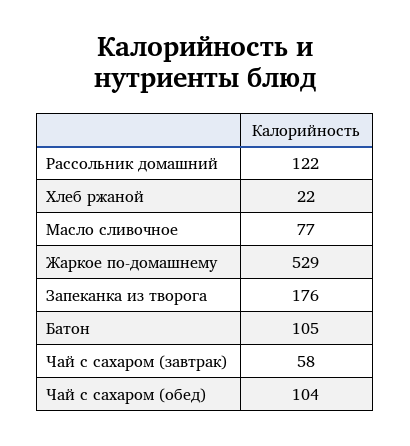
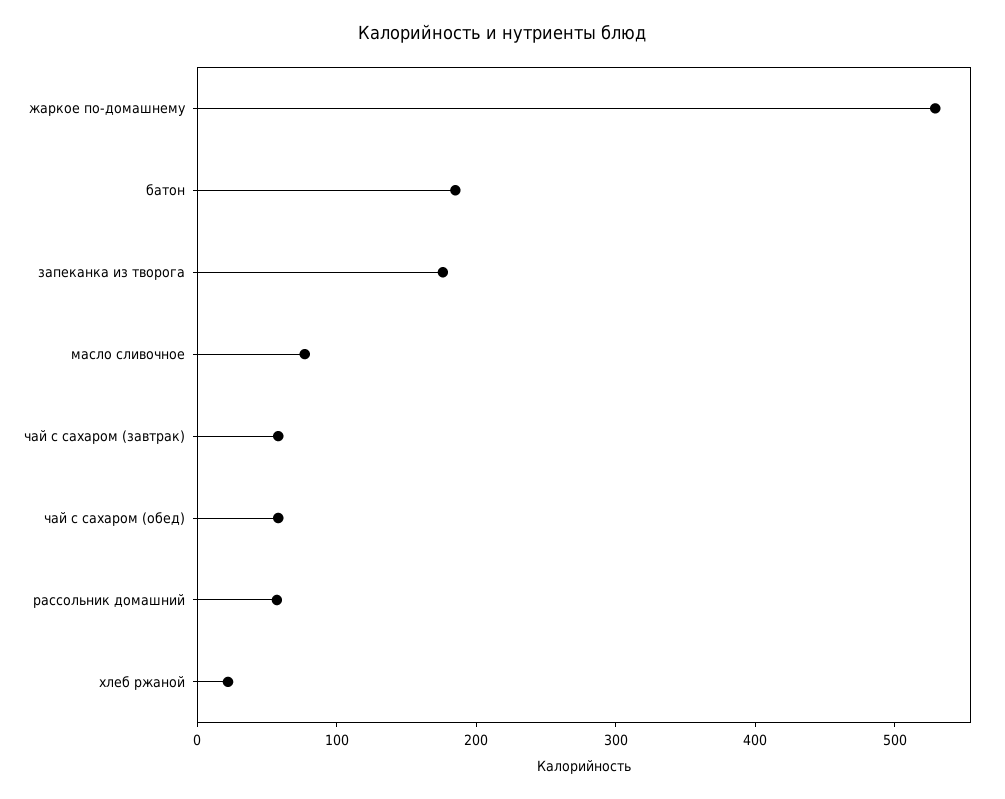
  {
-   "Рассольник домашний": 122,
+   "Рассольник домашний": 60,
    "Хлеб ржаной": 22,
    "Масло сливочное": 77,
    "Жаркое по-домашнему": 529,
    "Запеканка из творога": 176,
-   "Батон": 105,
+   "Батон": 180,
    "Чай с сахаром (завтрак)": 58,
-   "Чай с сахаром (обед)": 104
+   "Чай с сахаром (обед)": 60
  }

